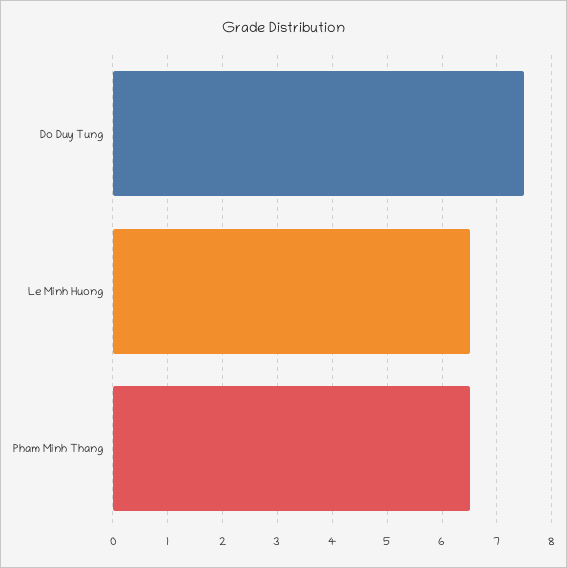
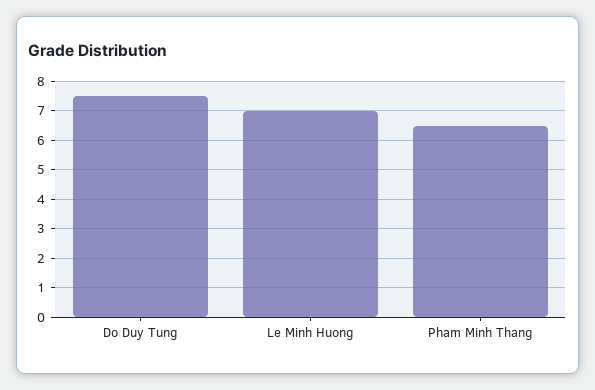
  {
    "Do Duy Tung": 7.5,
-   "Le Minh Huong": 6.5,
+   "Le Minh Huong": 7,
    "Pham Minh Thang": 6.5
  }

